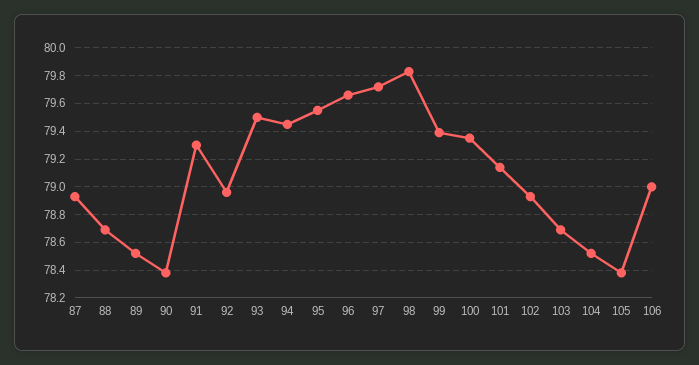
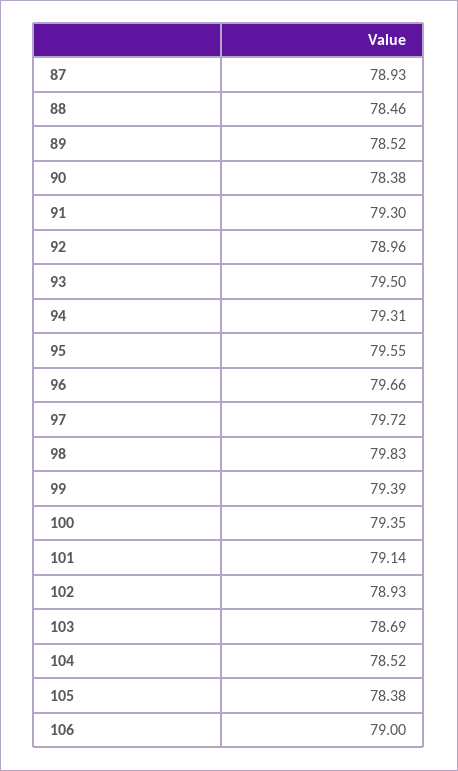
  {
    "87": 78.93,
-   "88": 78.7,
+   "88": 78.46,
    "89": 78.52,
    "90": 78.38,
    "91": 79.3,
    "92": 78.96,
    "93": 79.5,
-   "94": 79.45,
+   "94": 79.31,
    "95": 79.55,
    "96": 79.66,
    "97": 79.72,
    "98": 79.83,
    "99": 79.39,
    "100": 79.35,
    "101": 79.14,
    "102": 78.93,
    "103": 78.69,
    "104": 78.52,
    "105": 78.38,
    "106": 79
  }

